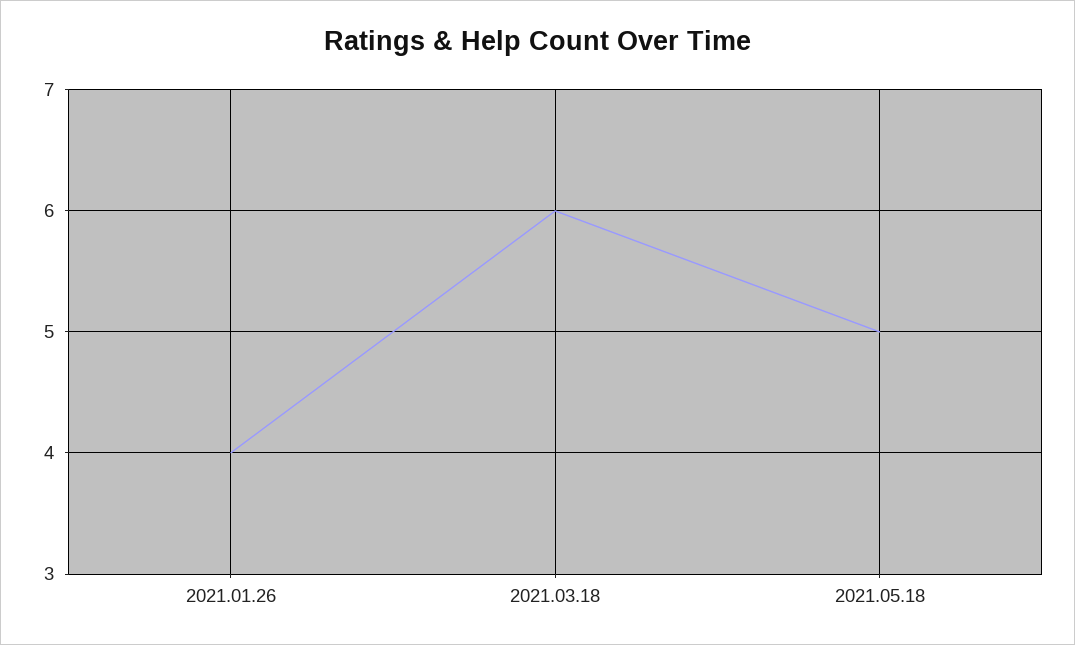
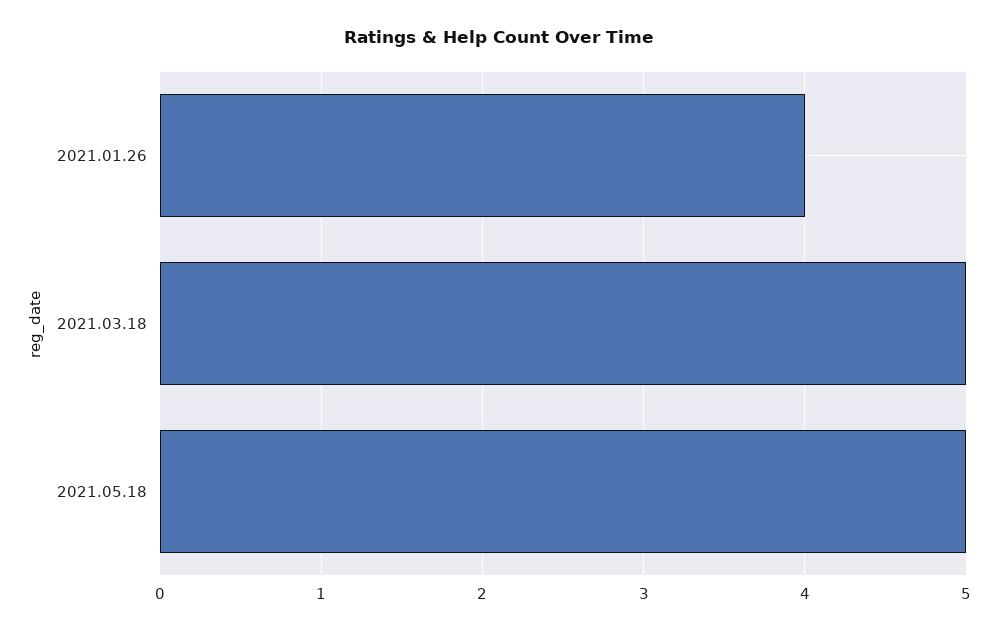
  {
    "2021.01.26": 4,
-   "2021.03.18": 6,
+   "2021.03.18": 5,
    "2021.05.18": 5
  }

